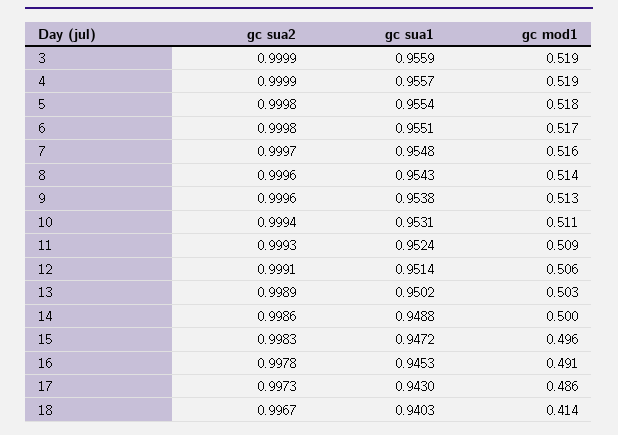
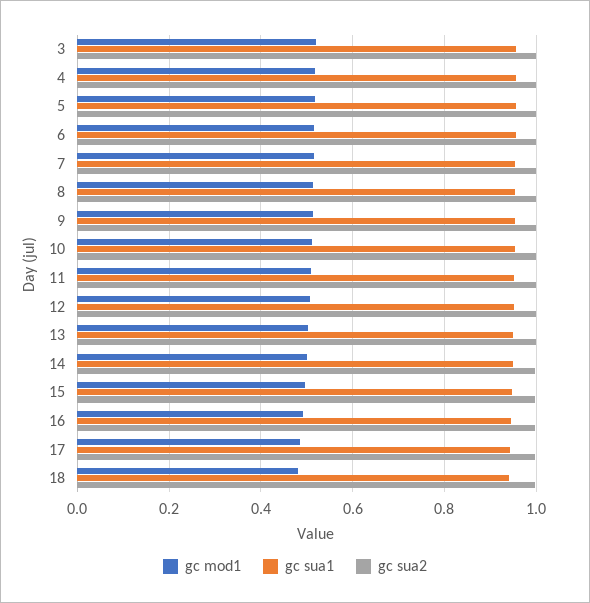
  {
    "gc sua2": {
      "3": 0.9999,
      "4": 0.9999,
      "5": 0.9998,
      "6": 0.9998,
      "7": 0.9997,
      "8": 0.9996,
      "9": 0.9996,
      "10": 0.9994,
      "11": 0.9993,
      "12": 0.9991,
      "13": 0.9989,
      "14": 0.9986,
      "15": 0.9983,
      "16": 0.9978,
      "17": 0.9973,
      "18": 0.9967
    },
    "gc sua1": {
      "3": 0.9559,
      "4": 0.9557,
      "5": 0.9554,
      "6": 0.9551,
      "7": 0.9548,
      "8": 0.9543,
      "9": 0.9538,
      "10": 0.9531,
      "11": 0.9524,
      "12": 0.9514,
      "13": 0.9502,
      "14": 0.9488,
      "15": 0.9472,
      "16": 0.9453,
      "17": 0.943,
      "18": 0.9403
    },
    "gc mod1": {
      "3": 0.519,
      "4": 0.519,
      "5": 0.518,
      "6": 0.517,
      "7": 0.516,
      "8": 0.514,
      "9": 0.513,
      "10": 0.511,
      "11": 0.509,
      "12": 0.506,
      "13": 0.503,
      "14": 0.5,
      "15": 0.496,
      "16": 0.491,
      "17": 0.486,
-     "18": 0.414
+     "18": 0.48
    }
  }

